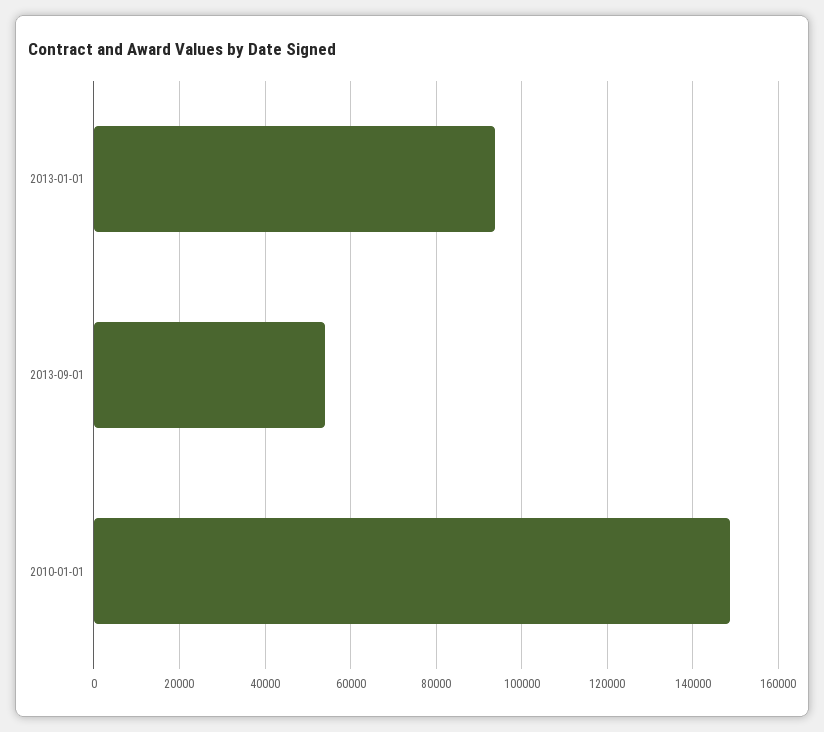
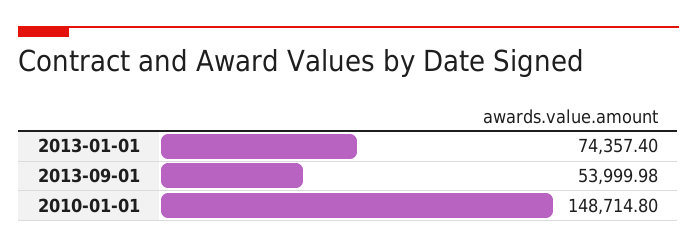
  {
-   "2013-01-01": 94000,
+   "2013-01-01": 74357.4,
    "2013-09-01": 53999.98,
    "2010-01-01": 148714.8
  }

